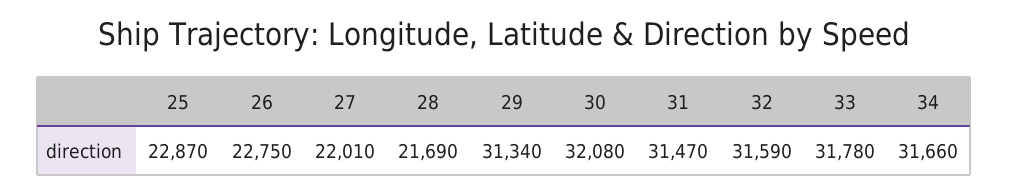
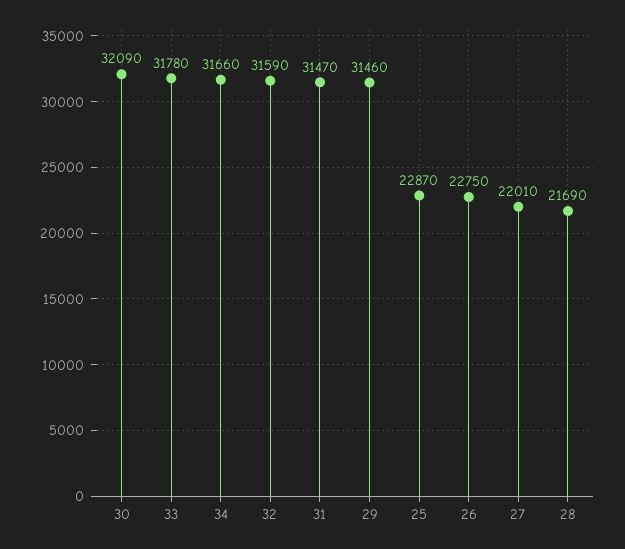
  {
    "25": 22870,
    "26": 22750,
    "27": 22010,
    "28": 21690,
-   "29": 31340,
+   "29": 31460,
-   "30": 32080,
+   "30": 32090,
    "31": 31470,
    "32": 31590,
    "33": 31780,
    "34": 31660
  }

